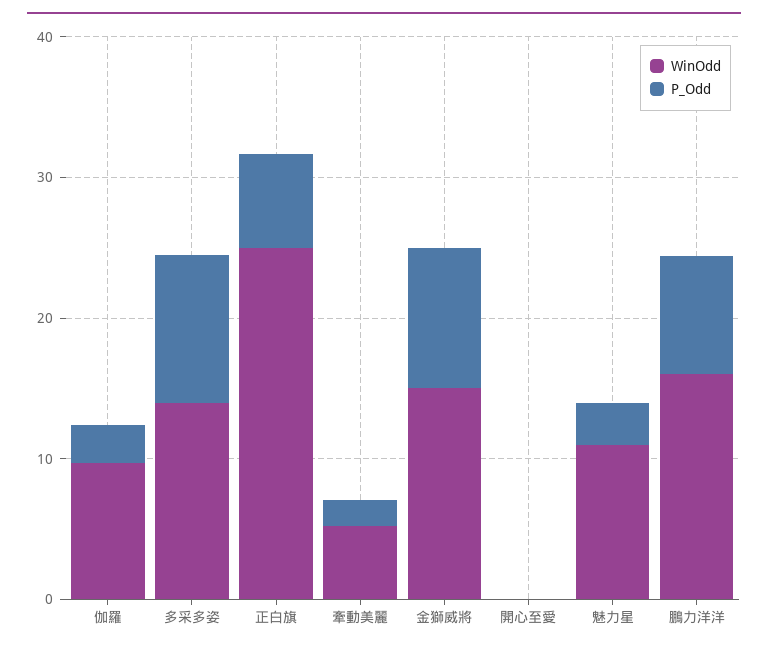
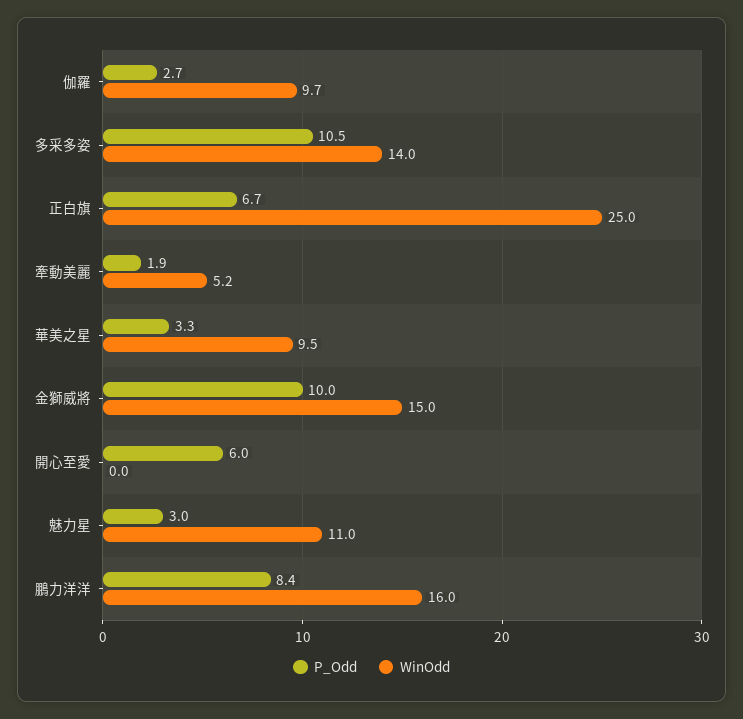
  {
    "WinOdd": {
      "伽羅": 9.7,
      "多采多姿": 14,
      "正白旗": 25,
      "牽動美麗": 5.2,
      "金獅威將": 15,
      "開心至愛": 0,
      "魅力星": 11,
-     "鵬力洋洋": 16
+     "鵬力洋洋": 16,
+     "華美之星": 9.5
    },
    "P_Odd": {
      "伽羅": 2.7,
      "多采多姿": 10.5,
      "正白旗": 6.7,
      "牽動美麗": 1.9,
      "金獅威將": 10,
-     "開心至愛": 0,
+     "開心至愛": 6,
      "魅力星": 3,
-     "鵬力洋洋": 8.4
+     "鵬力洋洋": 8.4,
+     "華美之星": 3.3
    }
  }

